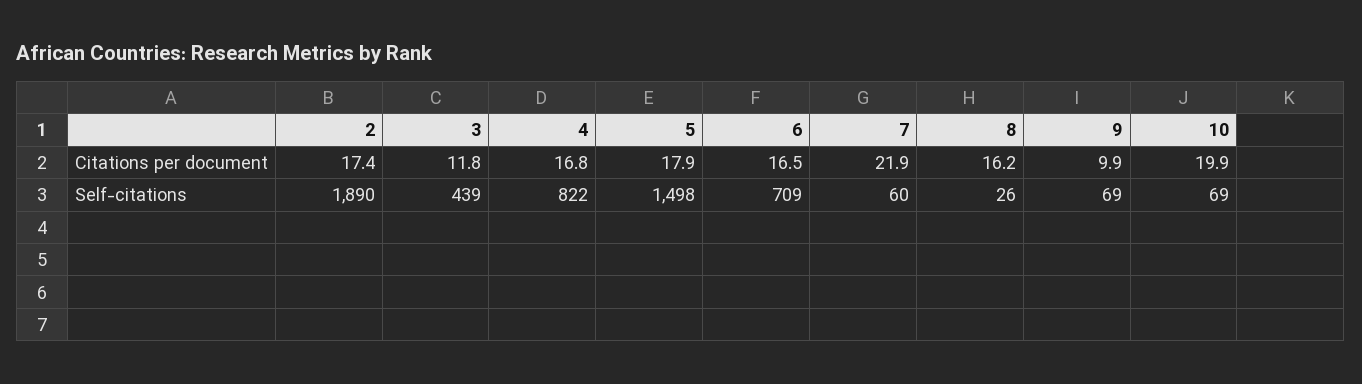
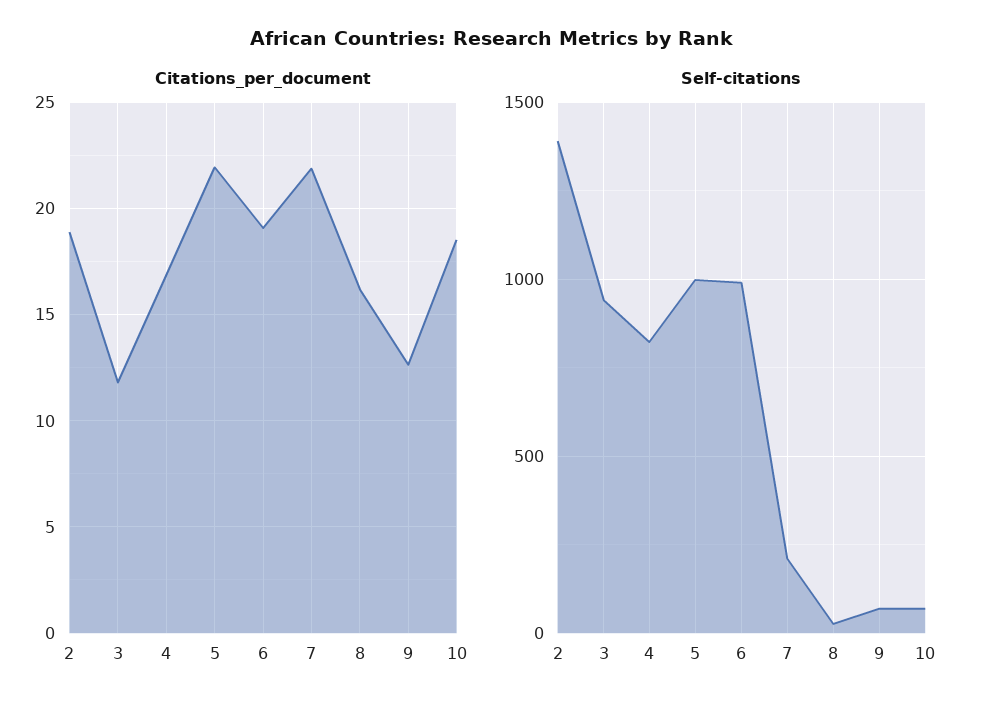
  {
    "Citations per document": {
-     "2": 17.4,
+     "2": 19,
      "3": 11.8,
      "4": 16.8,
-     "5": 17.9,
+     "5": 22,
-     "6": 16.5,
+     "6": 19,
      "7": 21.9,
      "8": 16.2,
-     "9": 9.9,
+     "9": 12.5,
-     "10": 19.9
+     "10": 18.5
    },
    "Self-citations": {
-     "2": 1890,
+     "2": 1400,
-     "3": 439,
+     "3": 950,
      "4": 822,
-     "5": 1498,
+     "5": 1000,
-     "6": 709,
+     "6": 1000,
-     "7": 60,
+     "7": 200,
      "8": 26,
      "9": 69,
      "10": 69
    }
  }

